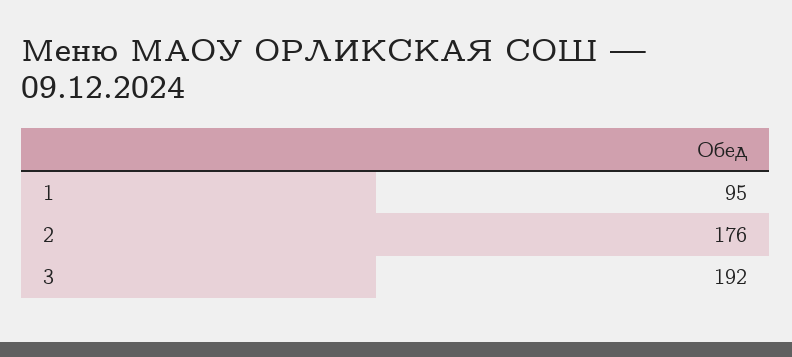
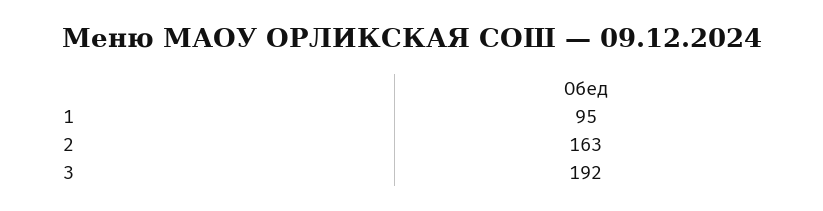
  {
    "1": 95,
-   "2": 176,
+   "2": 163,
    "3": 192
  }

